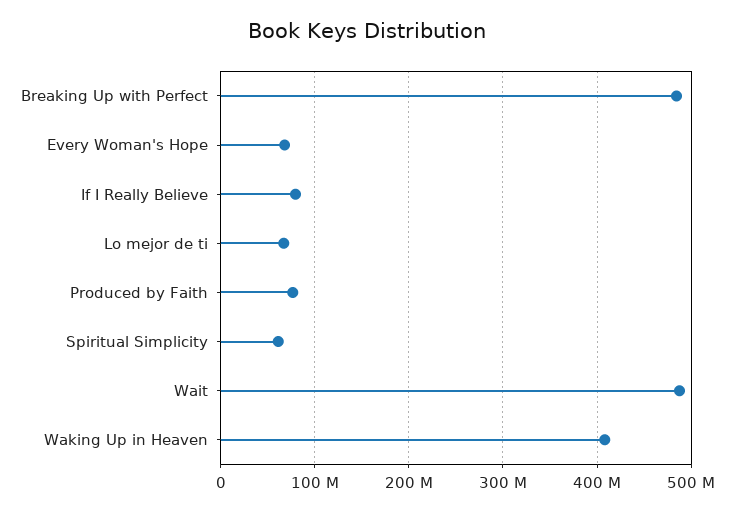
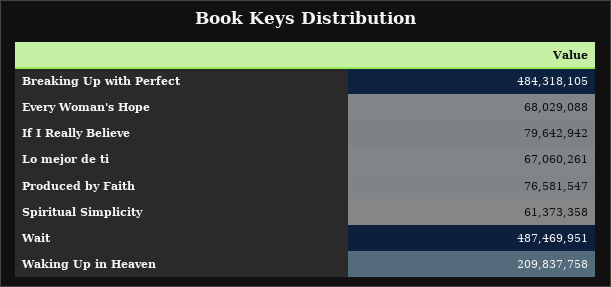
  {
    "Breaking Up with Perfect": 484318105,
    "Every Woman's Hope": 68029088,
    "If I Really Believe": 79642942,
    "Lo mejor de ti": 67060261,
    "Produced by Faith": 76581547,
    "Spiritual Simplicity": 61373358,
    "Wait": 487469951,
-   "Waking Up in Heaven": 410000000
+   "Waking Up in Heaven": 209837758
  }

